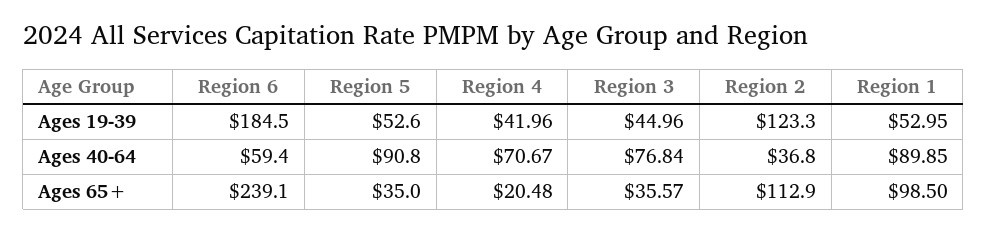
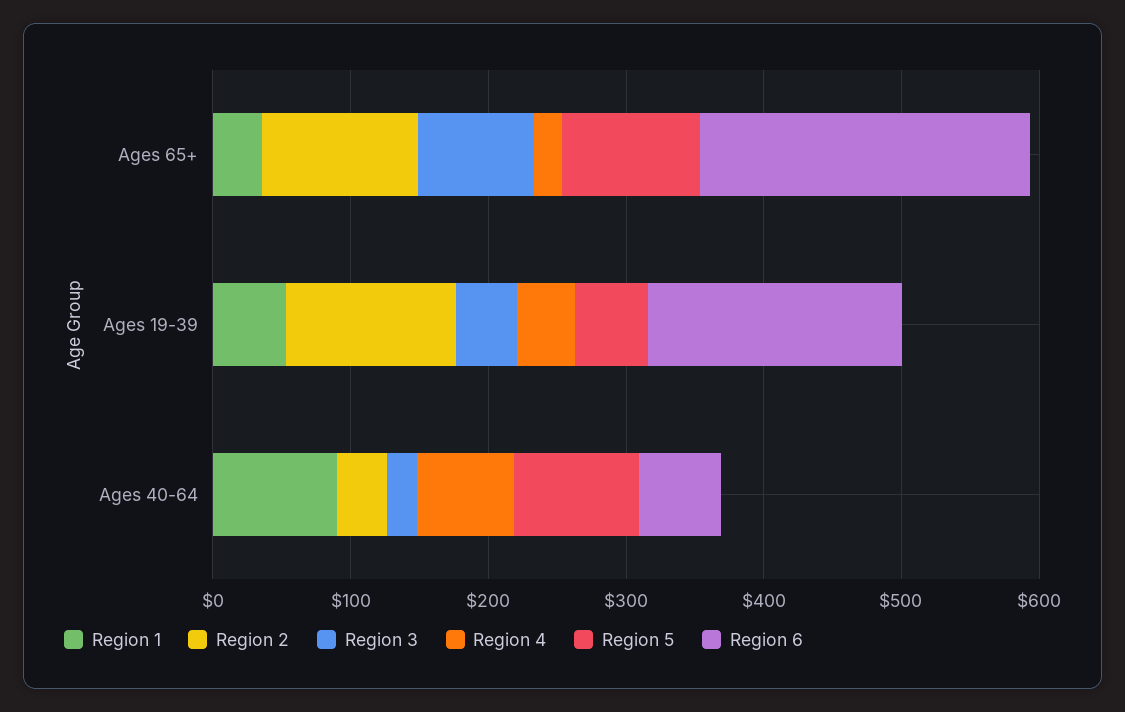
  {
    "Region 6": {
      "Ages 19-39": 184.5,
      "Ages 40-64": 59.4,
      "Ages 65+": 239.1
    },
    "Region 5": {
      "Ages 19-39": 52.6,
      "Ages 40-64": 90.8,
-     "Ages 65+": 35
+     "Ages 65+": 100
    },
    "Region 4": {
      "Ages 19-39": 41.96,
      "Ages 40-64": 70.67,
      "Ages 65+": 20.48
    },
    "Region 3": {
      "Ages 19-39": 44.96,
-     "Ages 40-64": 76.84,
+     "Ages 40-64": 20,
-     "Ages 65+": 35.57
+     "Ages 65+": 80
    },
    "Region 2": {
      "Ages 19-39": 123.3,
      "Ages 40-64": 36.8,
      "Ages 65+": 112.9
    },
    "Region 1": {
      "Ages 19-39": 52.95,
      "Ages 40-64": 89.85,
-     "Ages 65+": 98.5
+     "Ages 65+": 40
    }
  }

